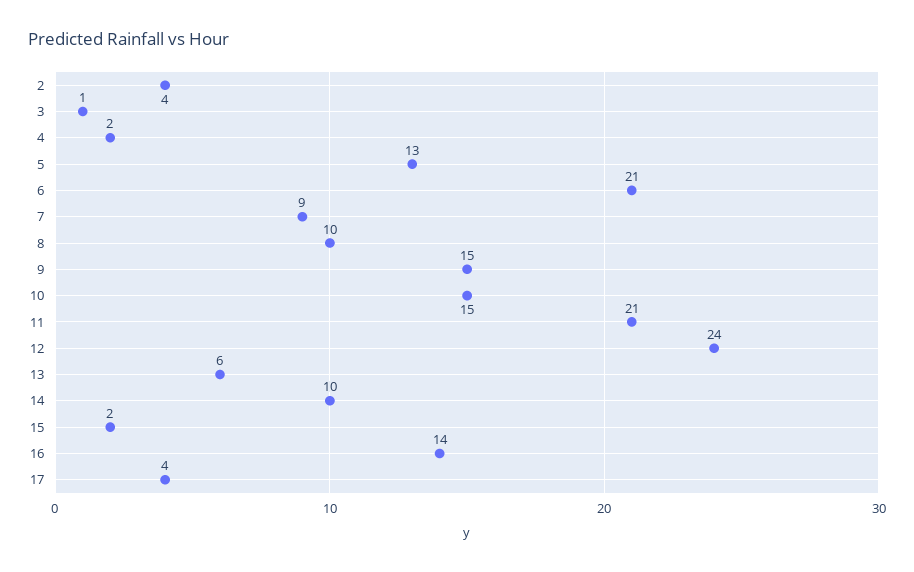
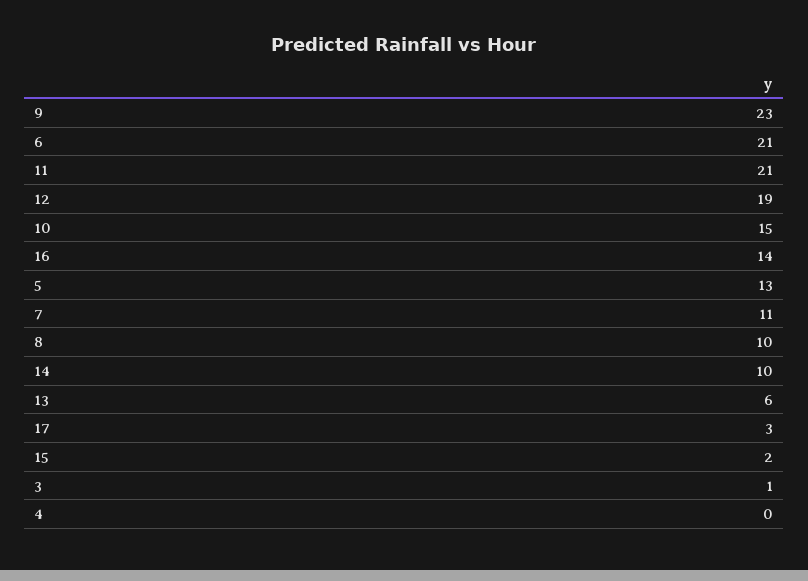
  {
-   "2": 4,
    "3": 1,
-   "4": 2,
+   "4": 0,
    "5": 13,
    "6": 21,
-   "7": 9,
+   "7": 11,
    "8": 10,
-   "9": 15,
+   "9": 23,
    "10": 15,
    "11": 21,
-   "12": 24,
+   "12": 19,
    "13": 6,
    "14": 10,
    "15": 2,
    "16": 14,
-   "17": 4
+   "17": 3
  }

